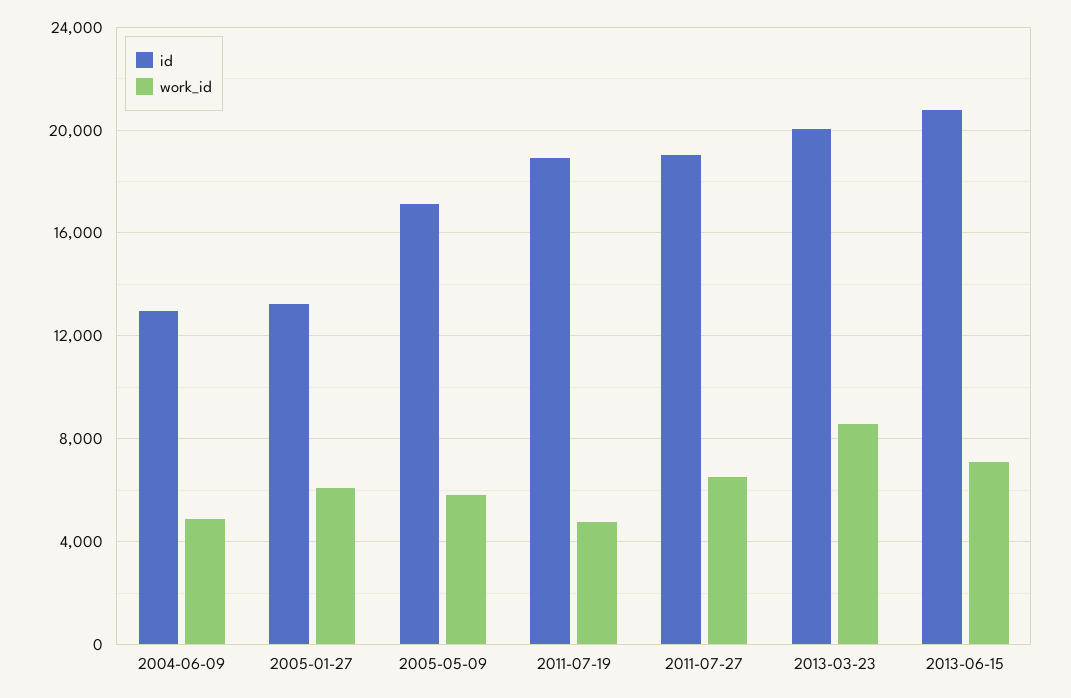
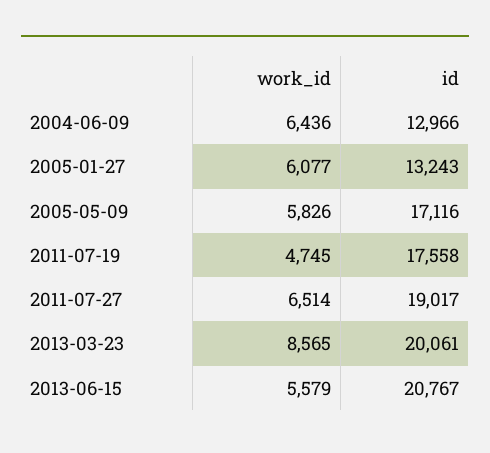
  {
    "id": {
      "2004-06-09": 12966,
      "2005-01-27": 13243,
      "2005-05-09": 17116,
-     "2011-07-19": 19000,
+     "2011-07-19": 17558,
      "2011-07-27": 19017,
      "2013-03-23": 20061,
      "2013-06-15": 20767
    },
    "work_id": {
-     "2004-06-09": 5000,
+     "2004-06-09": 6436,
      "2005-01-27": 6077,
      "2005-05-09": 5826,
      "2011-07-19": 4745,
      "2011-07-27": 6514,
      "2013-03-23": 8565,
-     "2013-06-15": 7000
+     "2013-06-15": 5579
    }
  }

